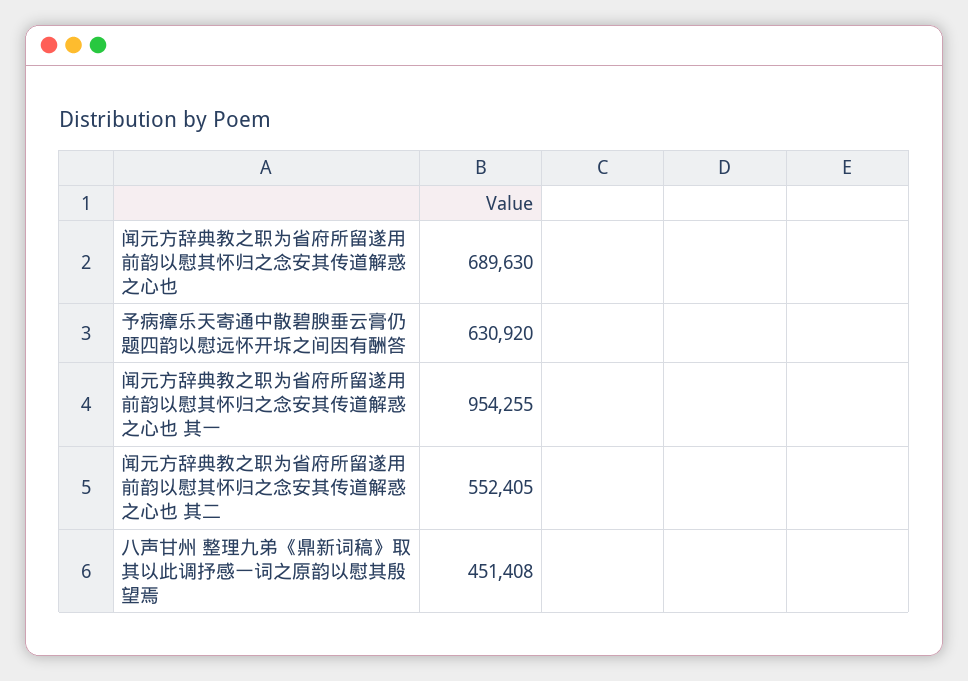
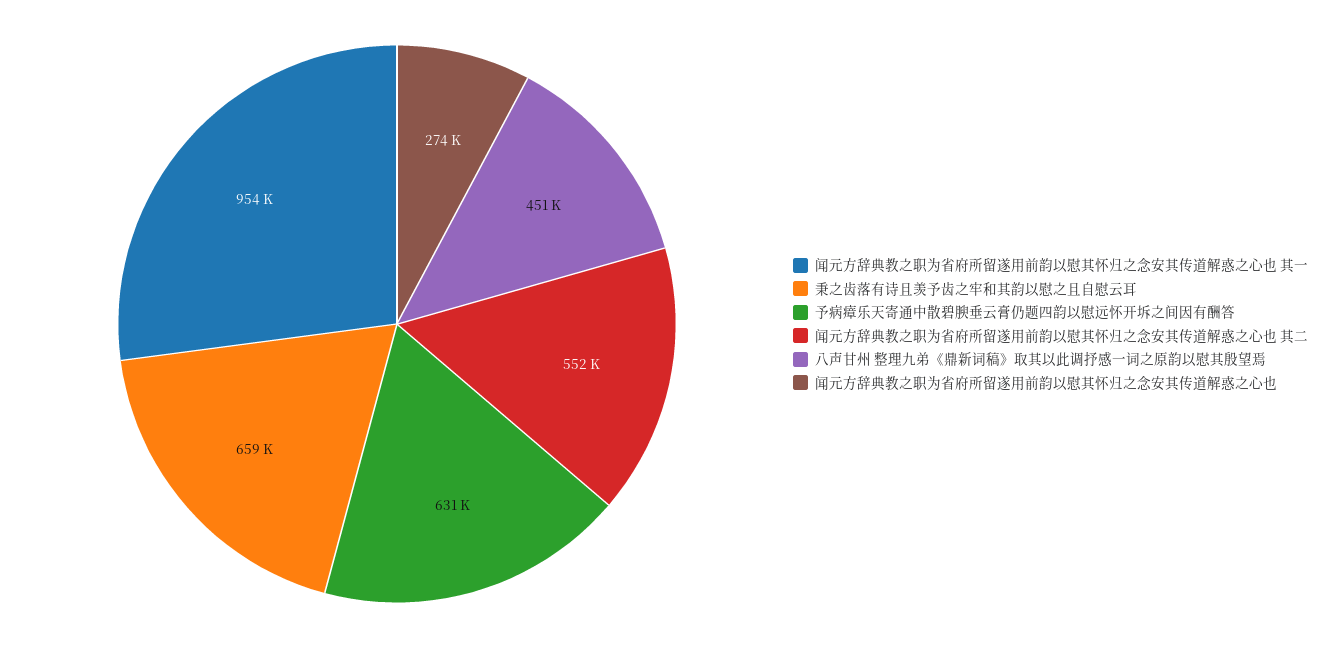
  {
-   "闻元方辞典教之职为省府所留遂用前韵以慰其怀归之念安其传道解惑之心也": 689630,
+   "闻元方辞典教之职为省府所留遂用前韵以慰其怀归之念安其传道解惑之心也": 274000,
    "予病瘴乐天寄通中散碧腴垂云膏仍题四韵以慰远怀开坼之间因有酬答": 630920,
    "闻元方辞典教之职为省府所留遂用前韵以慰其怀归之念安其传道解惑之心也 其一": 954255,
    "闻元方辞典教之职为省府所留遂用前韵以慰其怀归之念安其传道解惑之心也 其二": 552405,
-   "八声甘州 整理九弟《鼎新词稿》取其以此调抒感一词之原韵以慰其殷望焉": 451408
+   "八声甘州 整理九弟《鼎新词稿》取其以此调抒感一词之原韵以慰其殷望焉": 451408,
+   "秉之齿落有诗且羡予齿之牢和其韵以慰之且自慰云耳": 659000
  }

